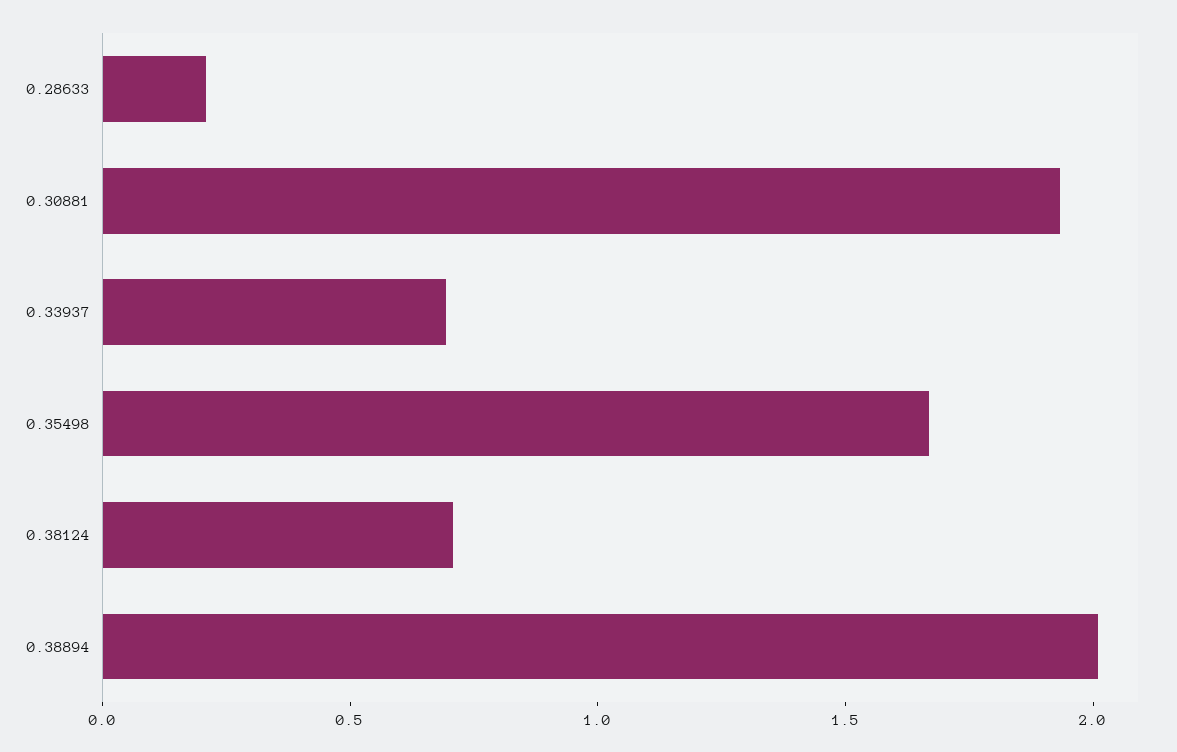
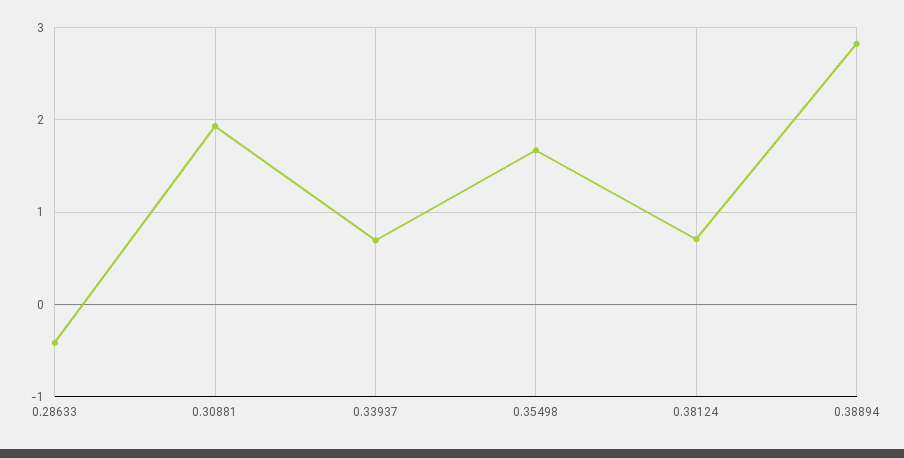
  {
-   "0.28633": 0.2,
+   "0.28633": -0.4,
    "0.30881": 1.9,
    "0.33937": 0.7,
    "0.35498": 1.7,
    "0.38124": 0.7,
-   "0.38894": 2
+   "0.38894": 2.8
  }

